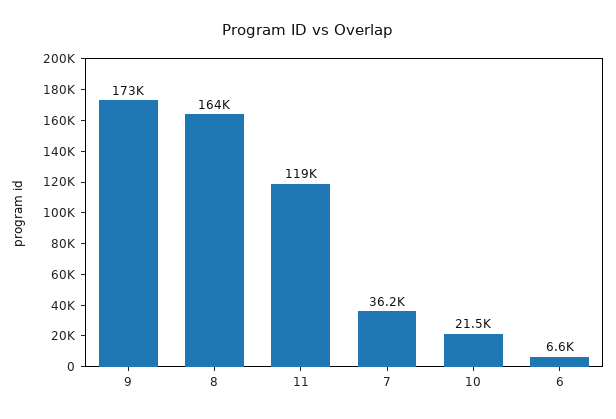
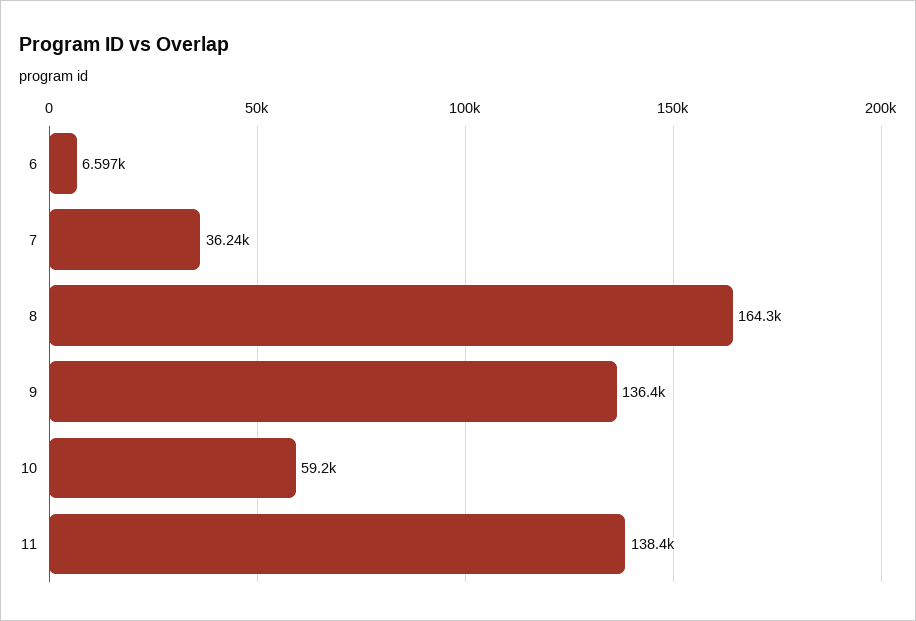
  {
-   "9": 173000,
+   "9": 136400,
    "8": 164300,
-   "11": 119000,
+   "11": 138400,
    "7": 36240,
-   "10": 21500,
+   "10": 59200,
    "6": 6597
  }

